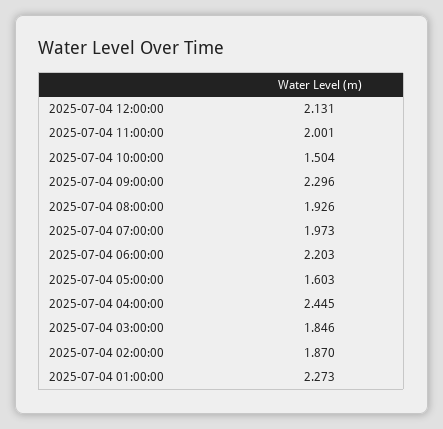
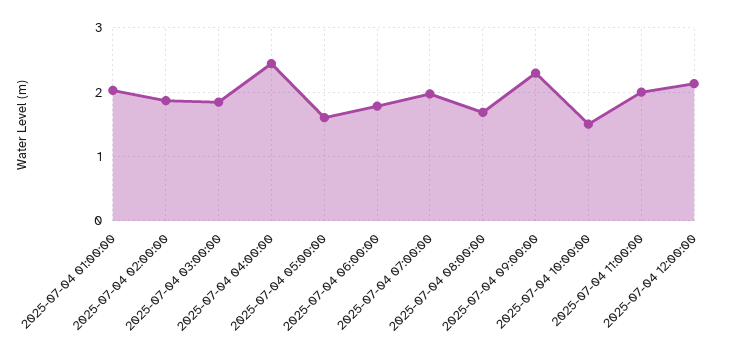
  {
    "2025-07-04 12:00:00": 2.131,
    "2025-07-04 11:00:00": 2.001,
    "2025-07-04 10:00:00": 1.504,
    "2025-07-04 09:00:00": 2.296,
-   "2025-07-04 08:00:00": 1.926,
+   "2025-07-04 08:00:00": 1.7,
    "2025-07-04 07:00:00": 1.973,
-   "2025-07-04 06:00:00": 2.203,
+   "2025-07-04 06:00:00": 1.8,
    "2025-07-04 05:00:00": 1.603,
    "2025-07-04 04:00:00": 2.445,
    "2025-07-04 03:00:00": 1.846,
    "2025-07-04 02:00:00": 1.87,
-   "2025-07-04 01:00:00": 2.273
+   "2025-07-04 01:00:00": 2
  }

